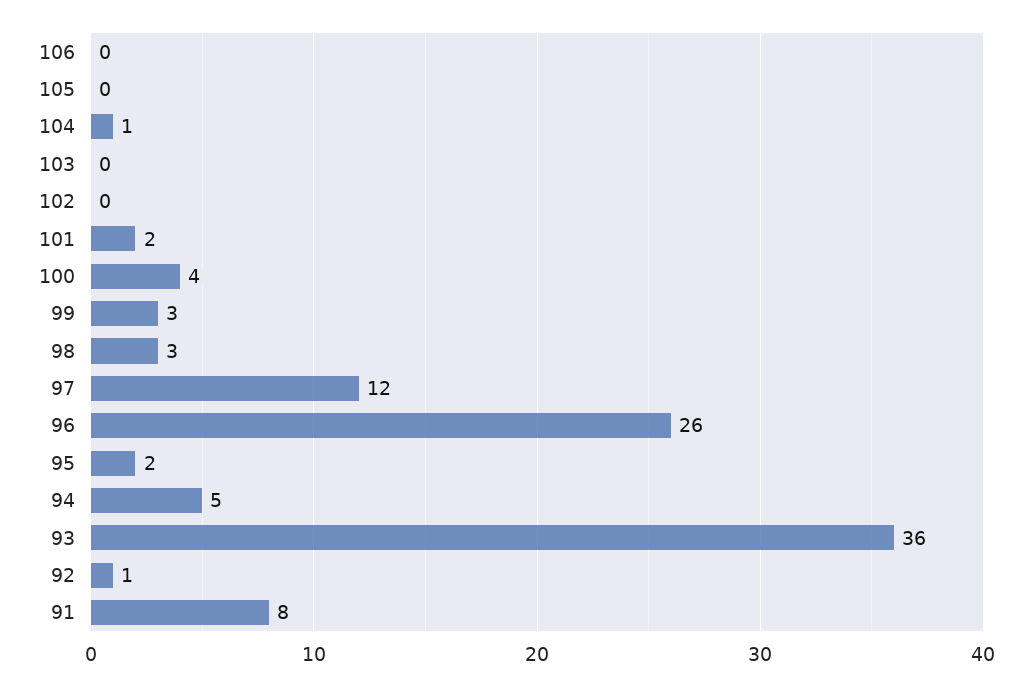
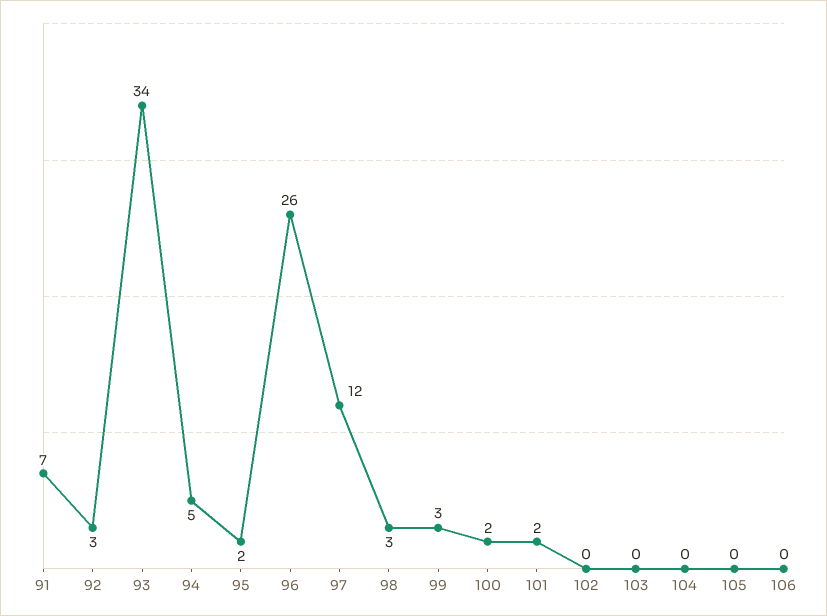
  {
    "106": 0,
    "105": 0,
-   "104": 1,
+   "104": 0,
    "103": 0,
    "102": 0,
    "101": 2,
-   "100": 4,
+   "100": 2,
    "99": 3,
    "98": 3,
    "97": 12,
    "96": 26,
    "95": 2,
    "94": 5,
-   "93": 36,
+   "93": 34,
-   "92": 1,
+   "92": 3,
-   "91": 8
+   "91": 7
  }

